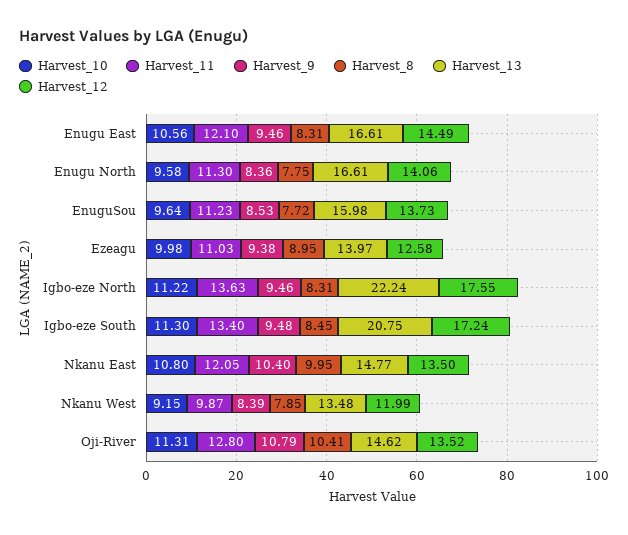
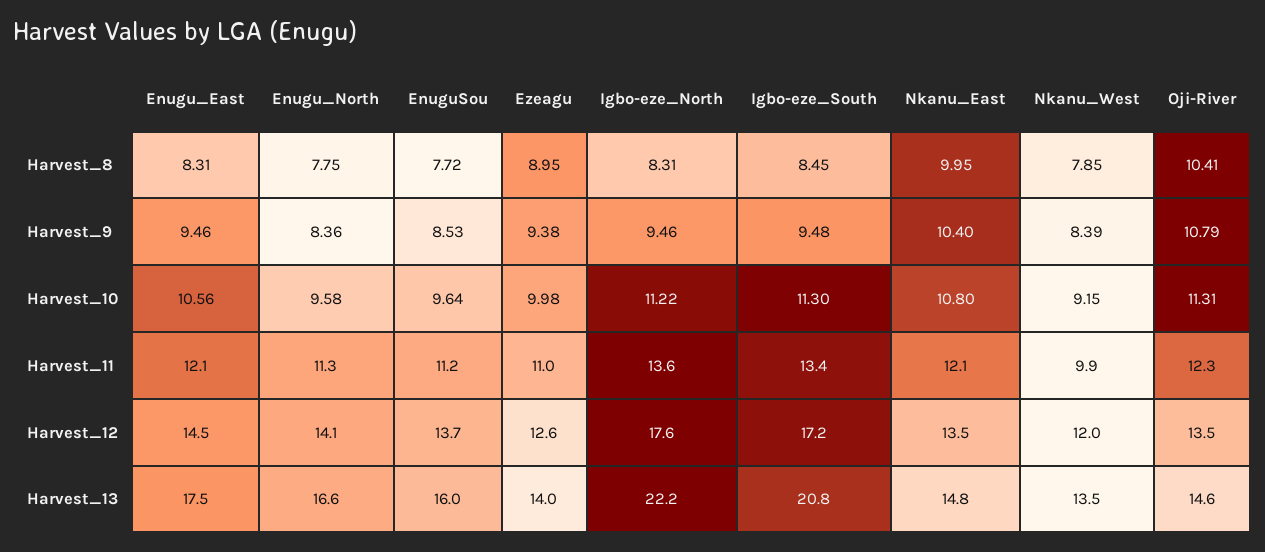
  {
    "Harvest_10": {
      "Enugu East": 10.56,
      "Enugu North": 9.58,
      "EnuguSou": 9.64,
      "Ezeagu": 9.98,
      "Igbo-eze North": 11.22,
      "Igbo-eze South": 11.3,
      "Nkanu East": 10.8,
      "Nkanu West": 9.15,
      "Oji-River": 11.31
    },
    "Harvest_11": {
      "Enugu East": 12.1,
      "Enugu North": 11.3,
      "EnuguSou": 11.23,
      "Ezeagu": 11.03,
      "Igbo-eze North": 13.63,
      "Igbo-eze South": 13.4,
      "Nkanu East": 12.05,
      "Nkanu West": 9.87,
-     "Oji-River": 12.8
+     "Oji-River": 12.3
    },
    "Harvest_9": {
      "Enugu East": 9.46,
      "Enugu North": 8.36,
      "EnuguSou": 8.53,
      "Ezeagu": 9.38,
      "Igbo-eze North": 9.46,
      "Igbo-eze South": 9.48,
      "Nkanu East": 10.4,
      "Nkanu West": 8.39,
      "Oji-River": 10.79
    },
    "Harvest_8": {
      "Enugu East": 8.31,
      "Enugu North": 7.75,
      "EnuguSou": 7.72,
      "Ezeagu": 8.95,
      "Igbo-eze North": 8.31,
      "Igbo-eze South": 8.45,
      "Nkanu East": 9.95,
      "Nkanu West": 7.85,
      "Oji-River": 10.41
    },
    "Harvest_13": {
-     "Enugu East": 16.61,
+     "Enugu East": 17.5,
      "Enugu North": 16.61,
      "EnuguSou": 15.98,
      "Ezeagu": 13.97,
      "Igbo-eze North": 22.24,
      "Igbo-eze South": 20.75,
      "Nkanu East": 14.77,
      "Nkanu West": 13.48,
      "Oji-River": 14.62
    },
    "Harvest_12": {
      "Enugu East": 14.49,
      "Enugu North": 14.06,
      "EnuguSou": 13.73,
      "Ezeagu": 12.58,
      "Igbo-eze North": 17.55,
      "Igbo-eze South": 17.24,
      "Nkanu East": 13.5,
      "Nkanu West": 11.99,
      "Oji-River": 13.52
    }
  }

